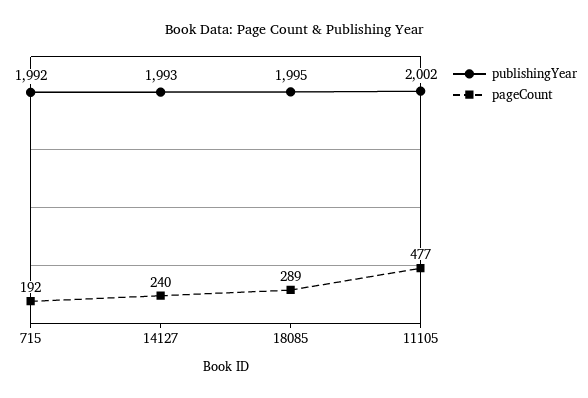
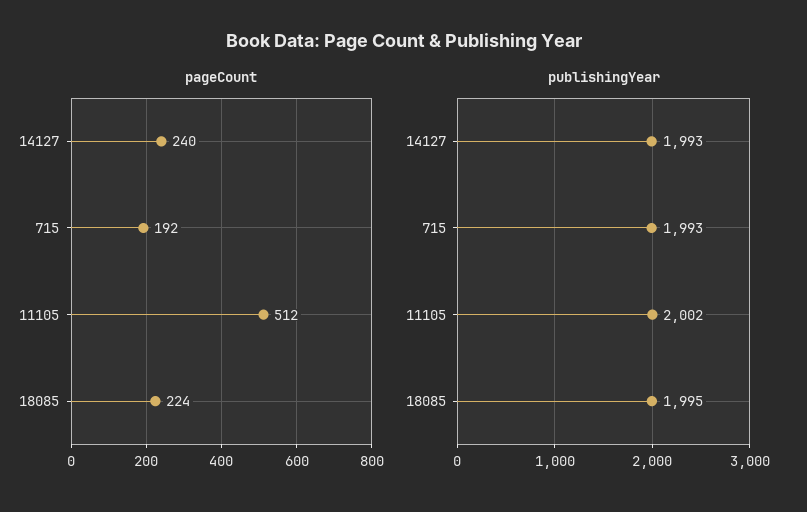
  {
    "publishingYear": {
-     "715": 1992,
+     "715": 1993,
      "14127": 1993,
      "18085": 1995,
      "11105": 2002
    },
    "pageCount": {
      "715": 192,
      "14127": 240,
-     "18085": 289,
+     "18085": 224,
-     "11105": 477
+     "11105": 512
    }
  }

